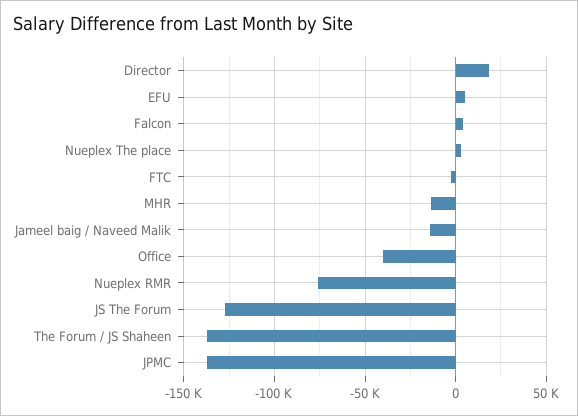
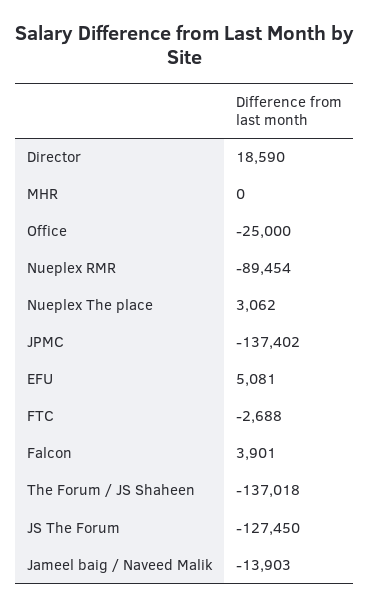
  {
    "Director": 18590,
    "EFU": 5081,
    "Falcon": 3901,
    "Nueplex The place": 3062,
    "FTC": -2688,
-   "MHR": -15000,
+   "MHR": 0,
    "Jameel baig / Naveed Malik": -13903,
-   "Office": -40000,
+   "Office": -25000,
-   "Nueplex RMR": -75000,
+   "Nueplex RMR": -89454,
    "JS The Forum": -127450,
    "The Forum / JS Shaheen": -137018,
    "JPMC": -137402
  }

